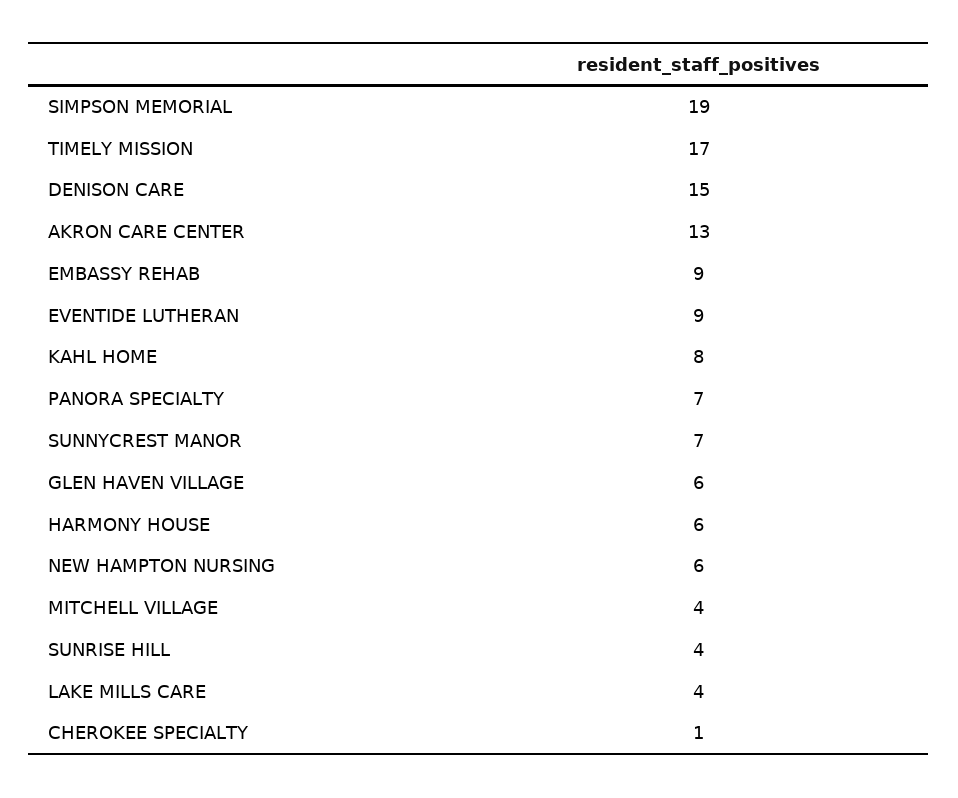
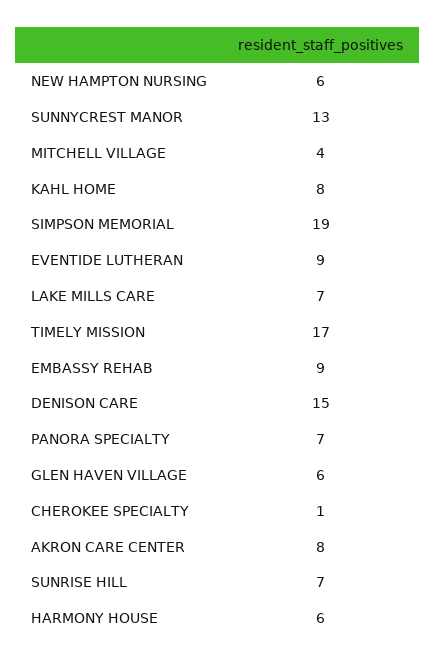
  {
    "SIMPSON MEMORIAL": 19,
    "TIMELY MISSION": 17,
    "DENISON CARE": 15,
-   "AKRON CARE CENTER": 13,
+   "AKRON CARE CENTER": 8,
    "EMBASSY REHAB": 9,
    "EVENTIDE LUTHERAN": 9,
    "KAHL HOME": 8,
    "PANORA SPECIALTY": 7,
-   "SUNNYCREST MANOR": 7,
+   "SUNNYCREST MANOR": 13,
    "GLEN HAVEN VILLAGE": 6,
    "HARMONY HOUSE": 6,
    "NEW HAMPTON NURSING": 6,
    "MITCHELL VILLAGE": 4,
-   "SUNRISE HILL": 4,
+   "SUNRISE HILL": 7,
-   "LAKE MILLS CARE": 4,
+   "LAKE MILLS CARE": 7,
    "CHEROKEE SPECIALTY": 1
  }

